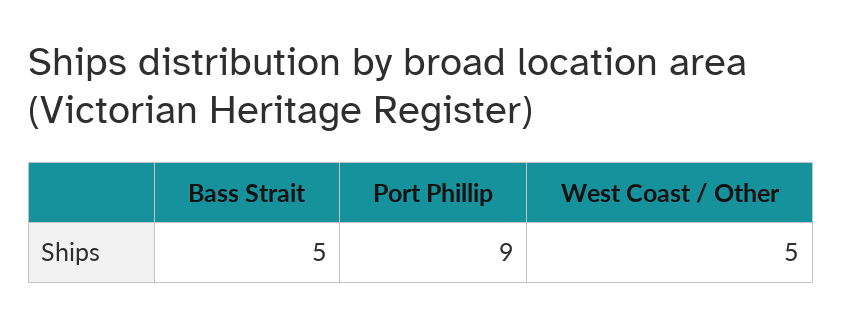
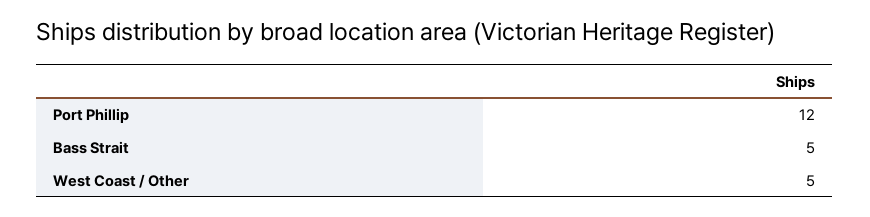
  {
    "Bass Strait": 5,
-   "Port Phillip": 9,
+   "Port Phillip": 12,
    "West Coast / Other": 5
  }

